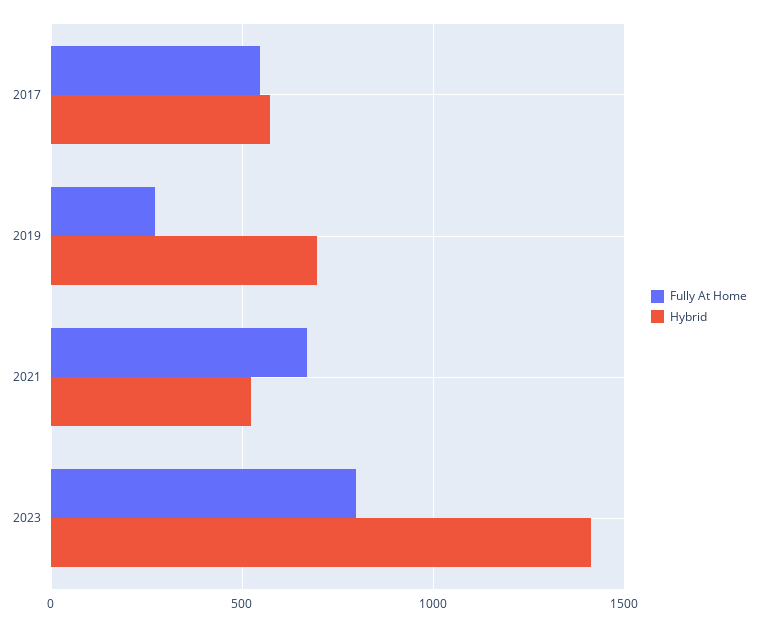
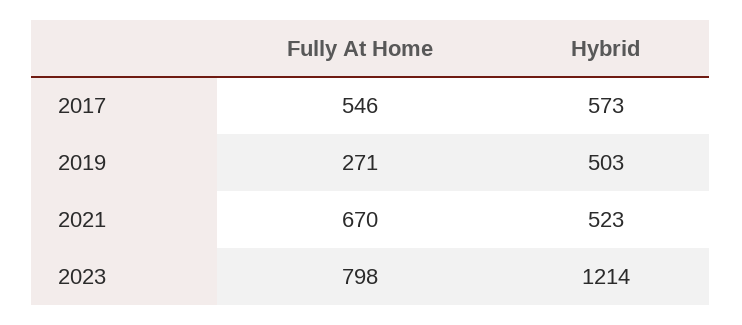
  {
    "Fully At Home": {
      "2017": 546,
      "2019": 271,
      "2021": 670,
      "2023": 798
    },
    "Hybrid": {
      "2017": 573,
-     "2019": 700,
+     "2019": 503,
      "2021": 523,
-     "2023": 1400
+     "2023": 1214
    }
  }

